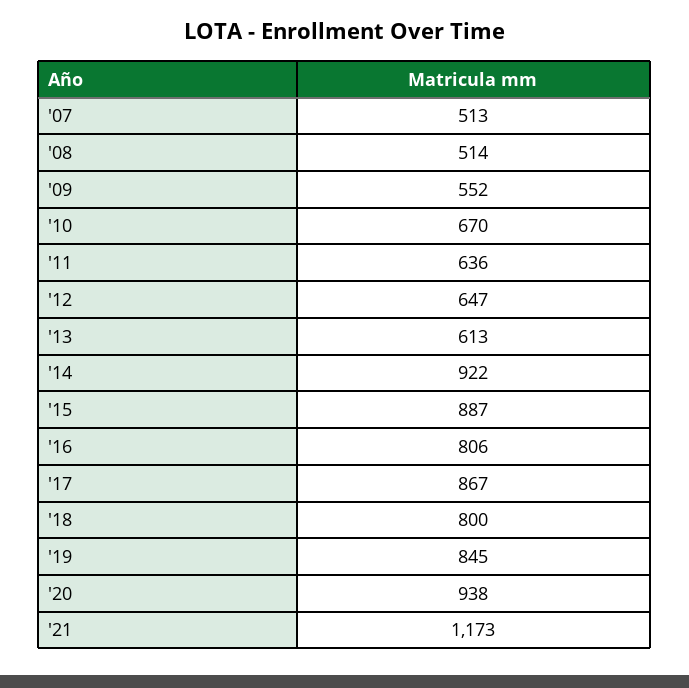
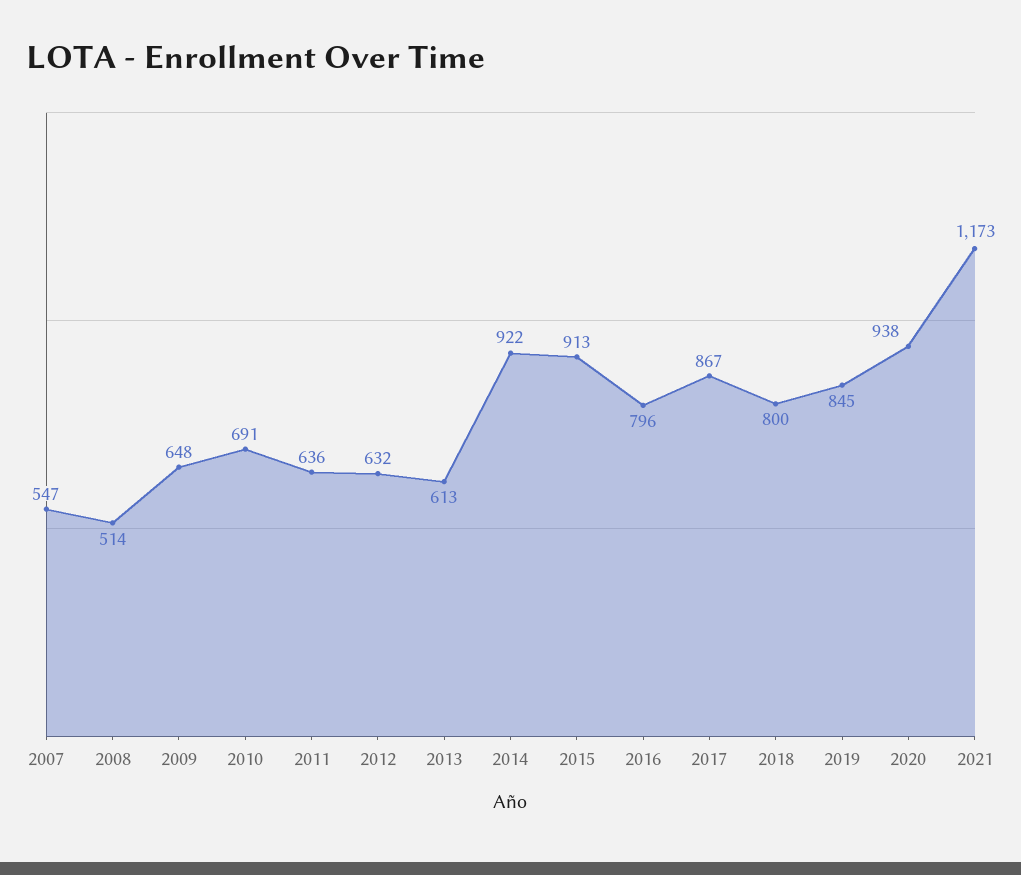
  {
-   "'07": 513,
+   "'07": 547,
    "'08": 514,
-   "'09": 552,
+   "'09": 648,
-   "'10": 670,
+   "'10": 691,
    "'11": 636,
-   "'12": 647,
+   "'12": 632,
    "'13": 613,
    "'14": 922,
-   "'15": 887,
+   "'15": 913,
-   "'16": 806,
+   "'16": 796,
    "'17": 867,
    "'18": 800,
    "'19": 845,
    "'20": 938,
    "'21": 1173
  }

